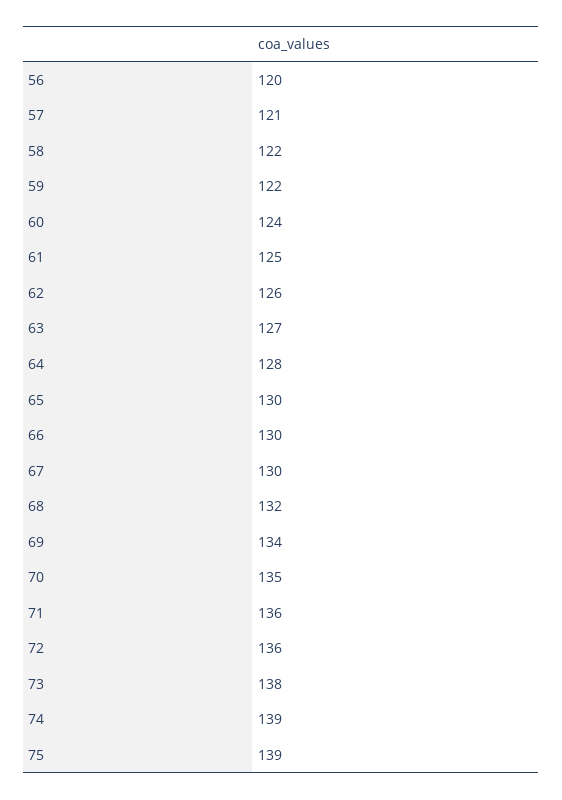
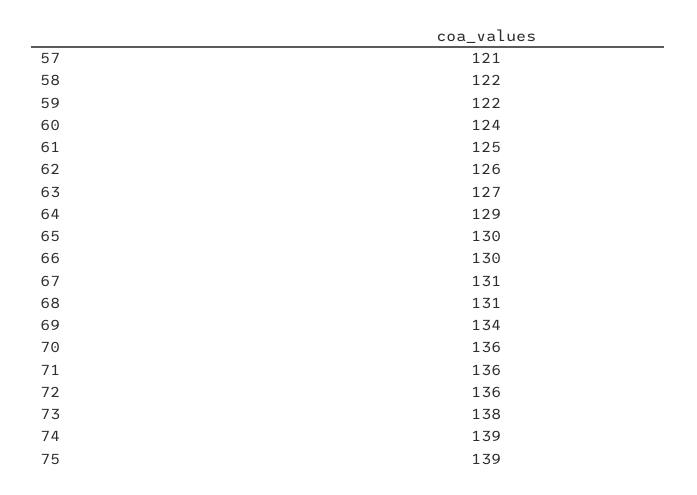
  {
-   "56": 120,
    "57": 121,
    "58": 122,
    "59": 122,
    "60": 124,
    "61": 125,
    "62": 126,
    "63": 127,
-   "64": 128,
+   "64": 129,
    "65": 130,
    "66": 130,
-   "67": 130,
+   "67": 131,
-   "68": 132,
+   "68": 131,
    "69": 134,
-   "70": 135,
+   "70": 136,
    "71": 136,
    "72": 136,
    "73": 138,
    "74": 139,
    "75": 139
  }

